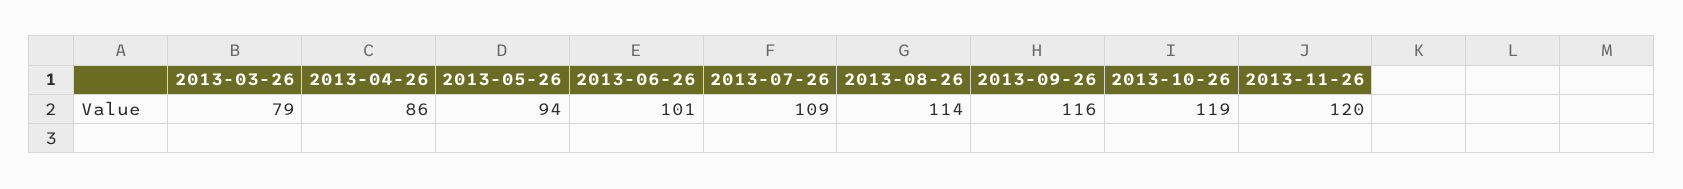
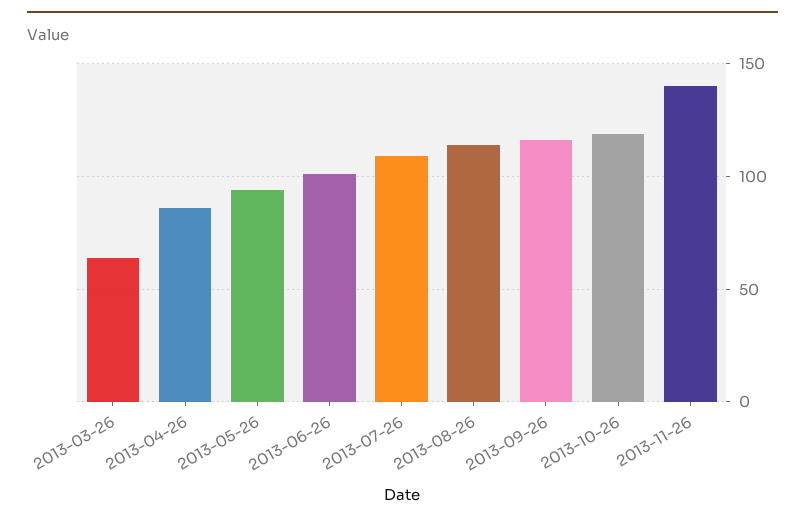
  {
-   "2013-03-26": 79,
+   "2013-03-26": 65,
    "2013-04-26": 86,
    "2013-05-26": 94,
    "2013-06-26": 101,
    "2013-07-26": 109,
    "2013-08-26": 114,
    "2013-09-26": 116,
    "2013-10-26": 119,
-   "2013-11-26": 120
+   "2013-11-26": 140
  }

